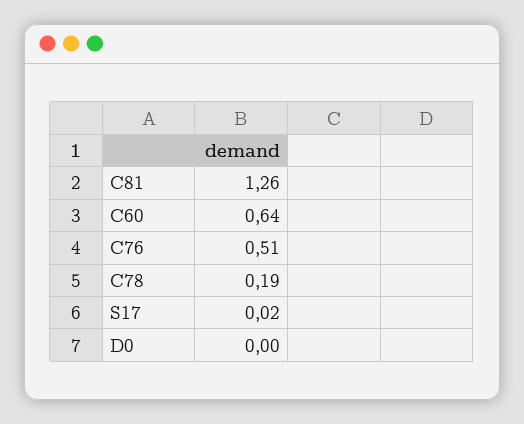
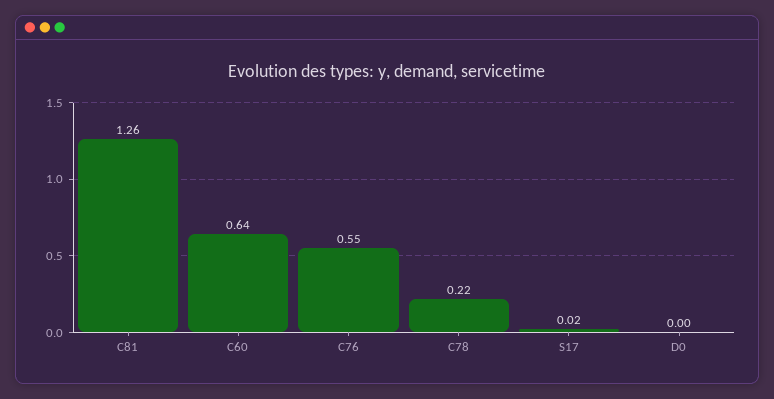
  {
    "C81": 1.26,
    "C60": 0.64,
-   "C76": 0.51,
+   "C76": 0.55,
-   "C78": 0.19,
+   "C78": 0.22,
    "S17": 0.02,
    "D0": 0
  }

